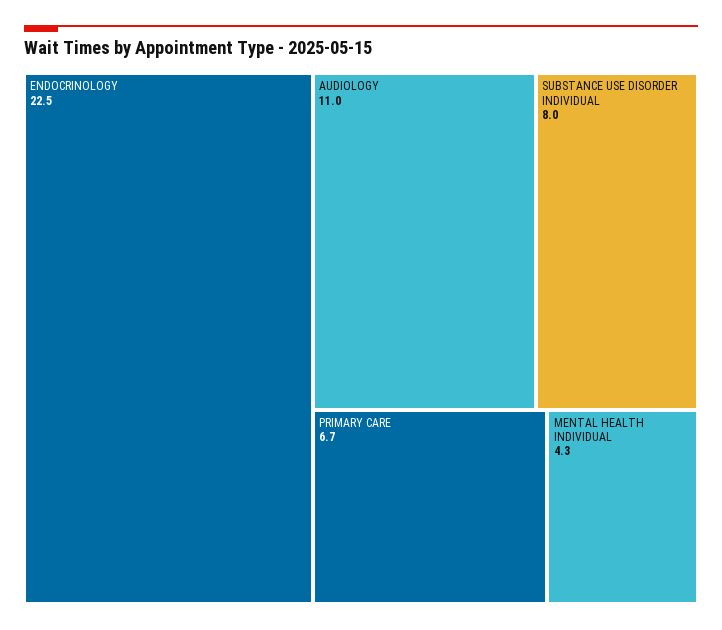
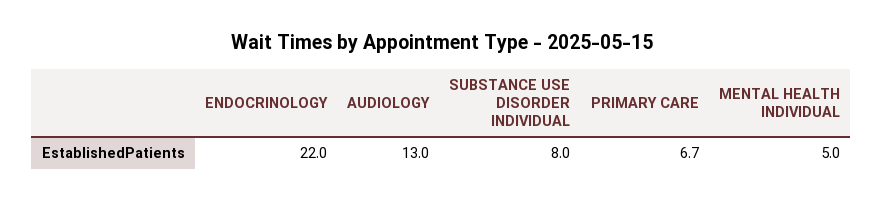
  {
-   "ENDOCRINOLOGY": 22.5,
+   "ENDOCRINOLOGY": 22,
-   "AUDIOLOGY": 11,
+   "AUDIOLOGY": 13,
    "SUBSTANCE USE DISORDER INDIVIDUAL": 8,
    "PRIMARY CARE": 6.7,
-   "MENTAL HEALTH INDIVIDUAL": 4.3
+   "MENTAL HEALTH INDIVIDUAL": 5
  }

